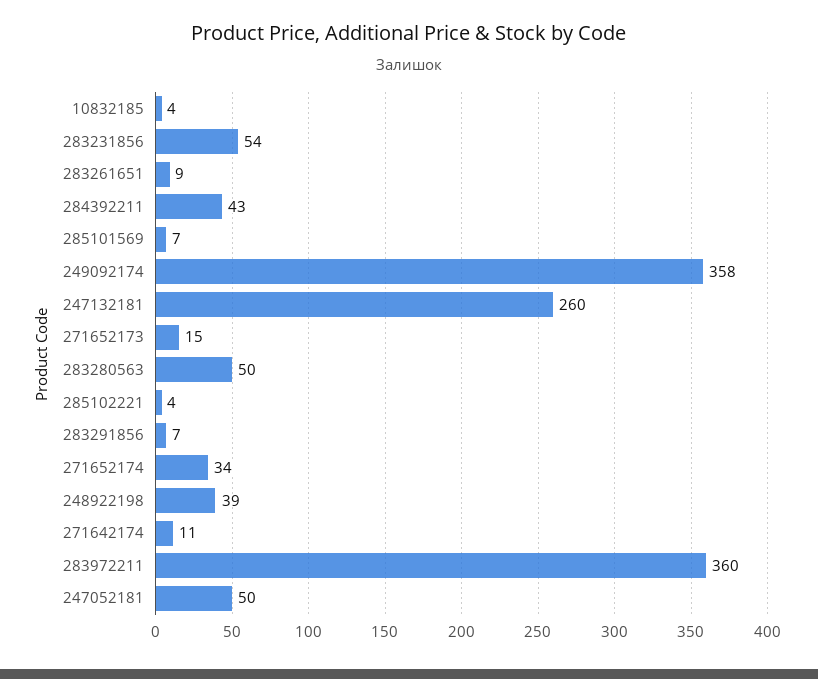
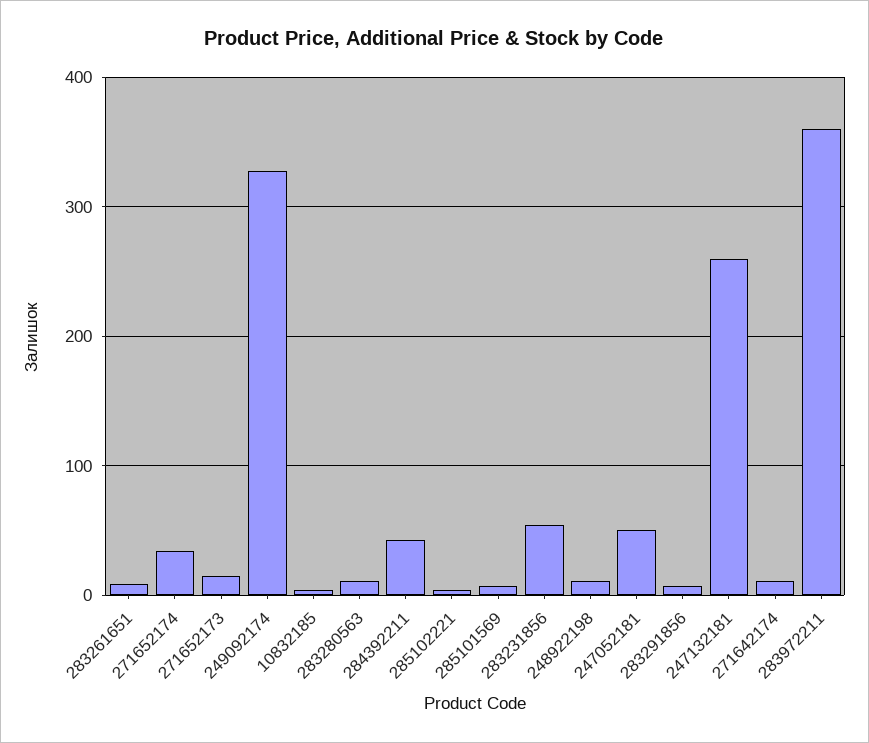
  {
    "10832185": 4,
    "283231856": 54,
    "283261651": 9,
    "284392211": 43,
    "285101569": 7,
-   "249092174": 358,
+   "249092174": 330,
    "247132181": 260,
    "271652173": 15,
-   "283280563": 50,
+   "283280563": 10,
    "285102221": 4,
    "283291856": 7,
    "271652174": 34,
-   "248922198": 39,
+   "248922198": 10,
    "271642174": 11,
    "283972211": 360,
    "247052181": 50
  }

